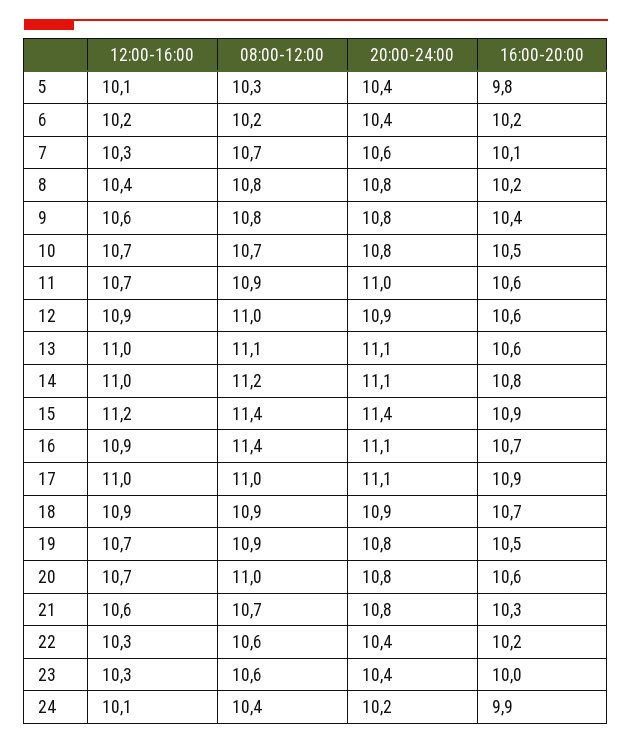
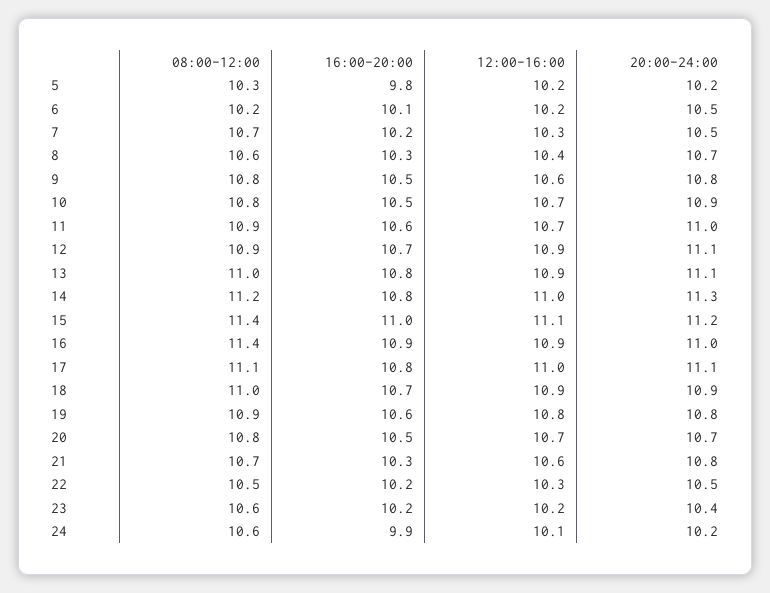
  {
    "12:00-16:00": {
-     "5": 10.1,
+     "5": 10.2,
      "6": 10.2,
      "7": 10.3,
      "8": 10.4,
      "9": 10.6,
      "10": 10.7,
      "11": 10.7,
      "12": 10.9,
-     "13": 11,
+     "13": 10.9,
      "14": 11,
-     "15": 11.2,
+     "15": 11.1,
      "16": 10.9,
      "17": 11,
      "18": 10.9,
-     "19": 10.7,
+     "19": 10.8,
      "20": 10.7,
      "21": 10.6,
      "22": 10.3,
-     "23": 10.3,
+     "23": 10.2,
      "24": 10.1
    },
    "08:00-12:00": {
      "5": 10.3,
      "6": 10.2,
      "7": 10.7,
-     "8": 10.8,
+     "8": 10.6,
      "9": 10.8,
-     "10": 10.7,
+     "10": 10.8,
      "11": 10.9,
-     "12": 11,
+     "12": 10.9,
-     "13": 11.1,
+     "13": 11,
      "14": 11.2,
      "15": 11.4,
      "16": 11.4,
-     "17": 11,
+     "17": 11.1,
-     "18": 10.9,
+     "18": 11,
      "19": 10.9,
-     "20": 11,
+     "20": 10.8,
      "21": 10.7,
-     "22": 10.6,
+     "22": 10.5,
      "23": 10.6,
-     "24": 10.4
+     "24": 10.6
    },
    "20:00-24:00": {
-     "5": 10.4,
+     "5": 10.2,
-     "6": 10.4,
+     "6": 10.5,
-     "7": 10.6,
+     "7": 10.5,
-     "8": 10.8,
+     "8": 10.7,
      "9": 10.8,
-     "10": 10.8,
+     "10": 10.9,
      "11": 11,
-     "12": 10.9,
+     "12": 11.1,
      "13": 11.1,
-     "14": 11.1,
+     "14": 11.3,
-     "15": 11.4,
+     "15": 11.2,
-     "16": 11.1,
+     "16": 11,
      "17": 11.1,
      "18": 10.9,
      "19": 10.8,
-     "20": 10.8,
+     "20": 10.7,
      "21": 10.8,
-     "22": 10.4,
+     "22": 10.5,
      "23": 10.4,
      "24": 10.2
    },
    "16:00-20:00": {
      "5": 9.8,
-     "6": 10.2,
+     "6": 10.1,
-     "7": 10.1,
+     "7": 10.2,
-     "8": 10.2,
+     "8": 10.3,
-     "9": 10.4,
+     "9": 10.5,
      "10": 10.5,
      "11": 10.6,
-     "12": 10.6,
+     "12": 10.7,
-     "13": 10.6,
+     "13": 10.8,
      "14": 10.8,
-     "15": 10.9,
+     "15": 11,
-     "16": 10.7,
+     "16": 10.9,
-     "17": 10.9,
+     "17": 10.8,
      "18": 10.7,
-     "19": 10.5,
+     "19": 10.6,
-     "20": 10.6,
+     "20": 10.5,
      "21": 10.3,
      "22": 10.2,
-     "23": 10,
+     "23": 10.2,
      "24": 9.9
    }
  }

